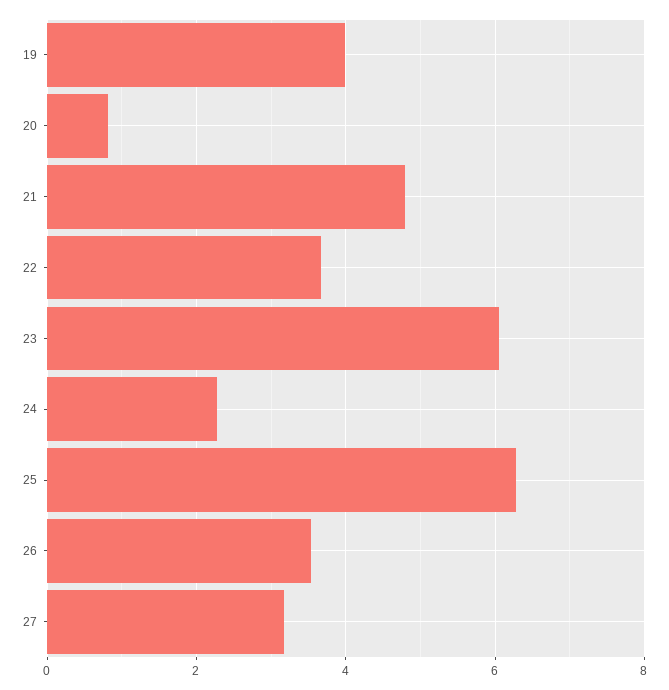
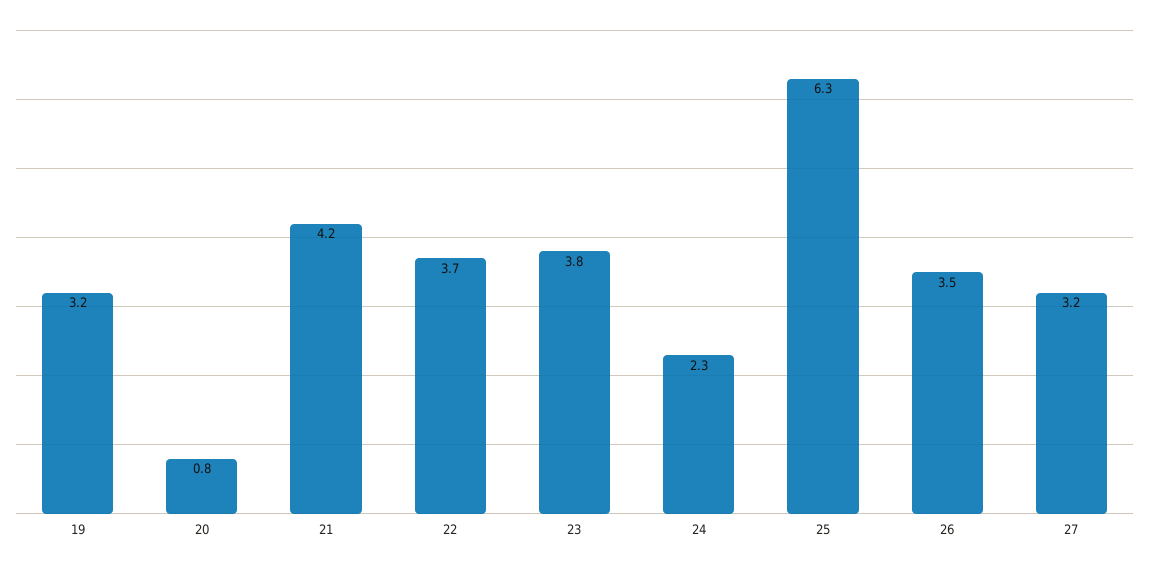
  {
-   "19": 4,
+   "19": 3.2,
    "20": 0.8,
-   "21": 4.8,
+   "21": 4.2,
    "22": 3.7,
-   "23": 6,
+   "23": 3.8,
    "24": 2.3,
    "25": 6.3,
    "26": 3.5,
    "27": 3.2
  }

